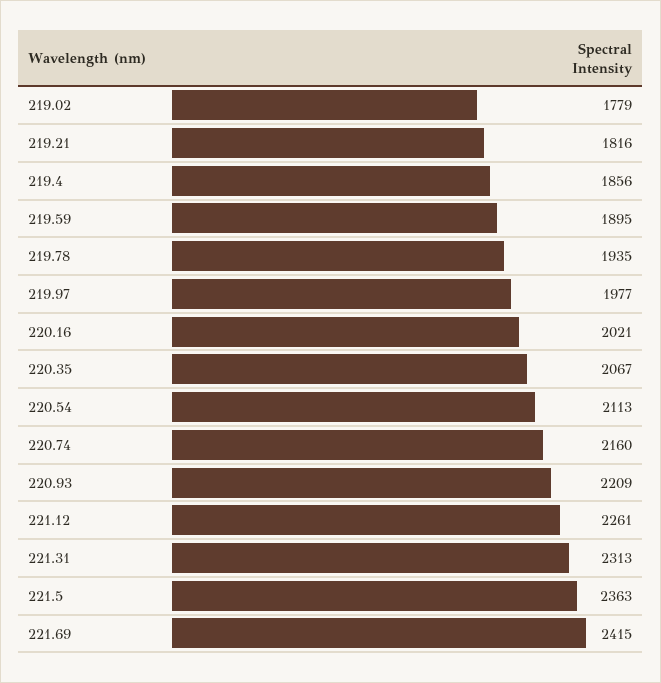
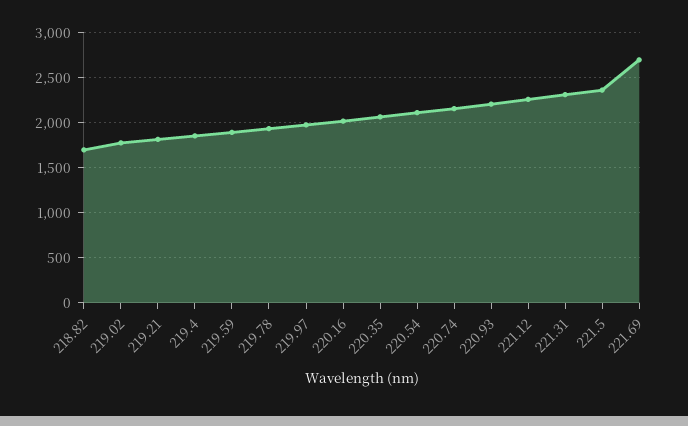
  {
    "219.02": 1779,
    "219.21": 1816,
    "219.4": 1856,
    "219.59": 1895,
    "219.78": 1935,
    "219.97": 1977,
    "220.16": 2021,
    "220.35": 2067,
    "220.54": 2113,
    "220.74": 2160,
    "220.93": 2209,
    "221.12": 2261,
    "221.31": 2313,
    "221.5": 2363,
-   "221.69": 2415
+   "221.69": 2700,
+   "218.82": 1700
  }

